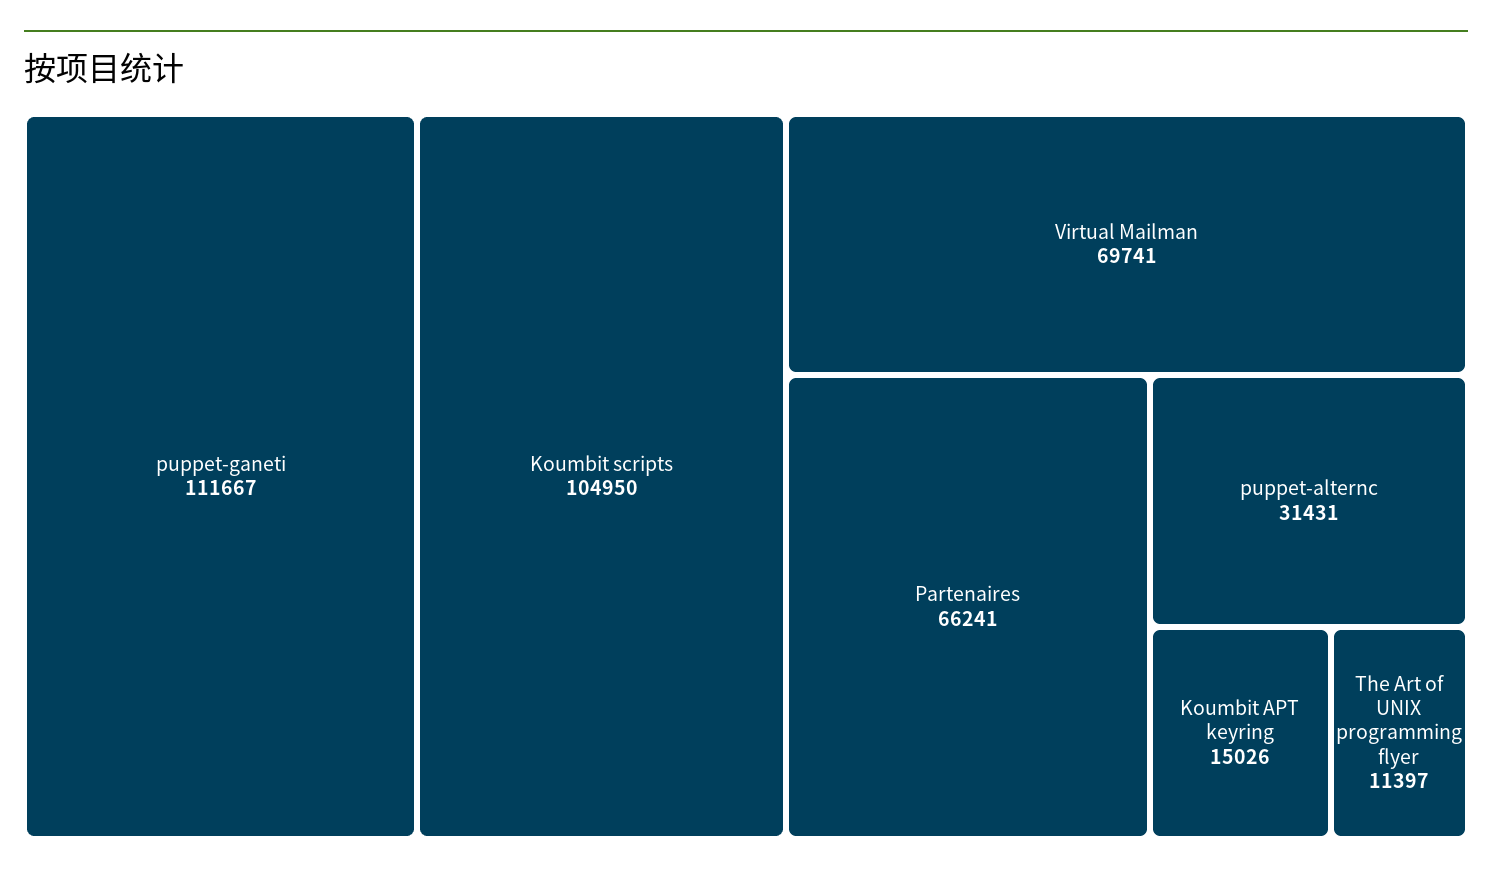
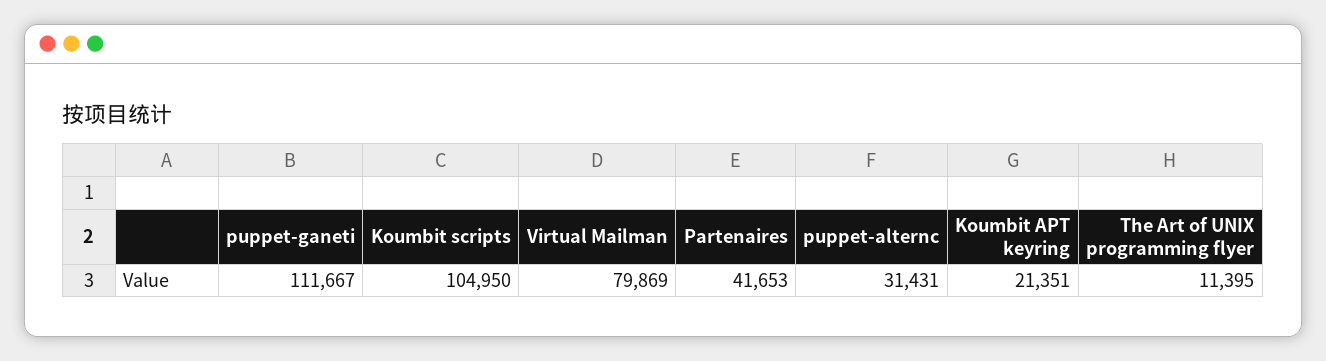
  {
    "puppet-ganeti": 111667,
    "Koumbit scripts": 104950,
-   "Virtual Mailman": 69741,
+   "Virtual Mailman": 79869,
-   "Partenaires": 66241,
+   "Partenaires": 41653,
    "puppet-alternc": 31431,
-   "Koumbit APT keyring": 15026,
+   "Koumbit APT keyring": 21351,
-   "The Art of UNIX programming flyer": 11397
+   "The Art of UNIX programming flyer": 11395
  }

